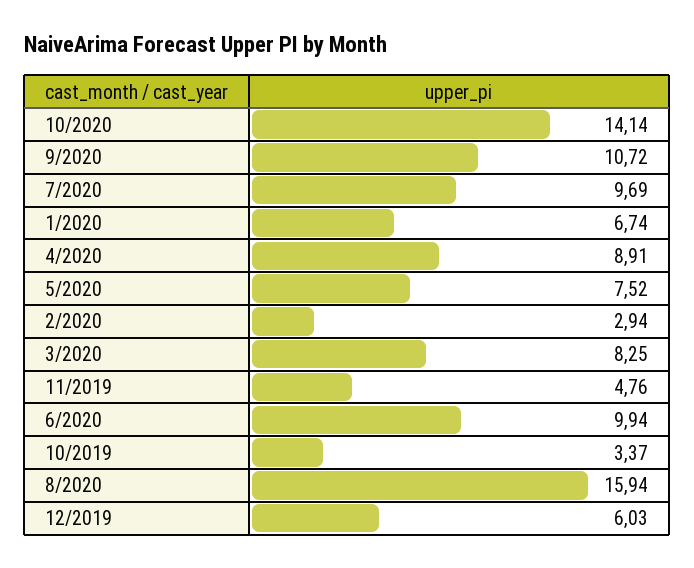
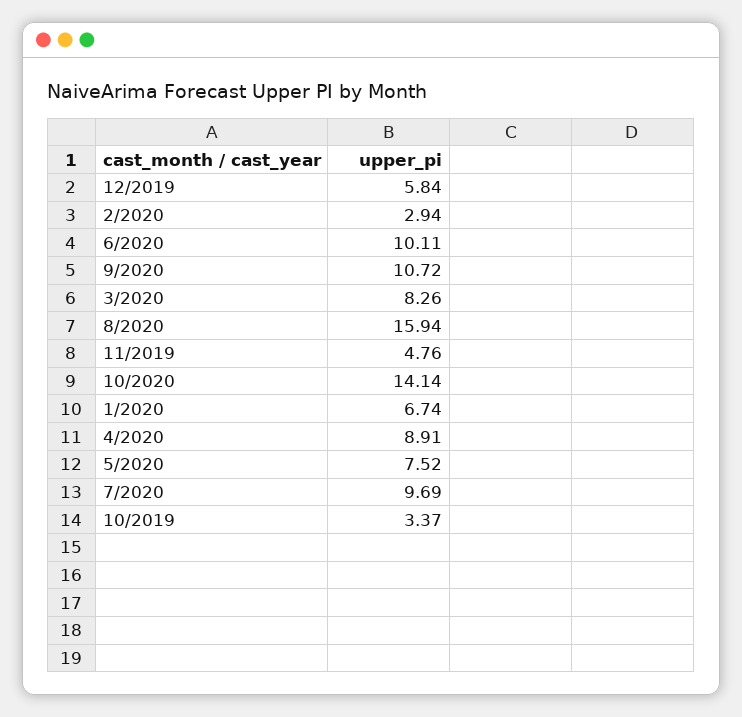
  {
    "10/2020": 14.14,
    "9/2020": 10.72,
    "7/2020": 9.69,
    "1/2020": 6.74,
    "4/2020": 8.91,
    "5/2020": 7.52,
    "2/2020": 2.94,
-   "3/2020": 8.25,
+   "3/2020": 8.26,
    "11/2019": 4.76,
-   "6/2020": 9.94,
+   "6/2020": 10.11,
    "10/2019": 3.37,
    "8/2020": 15.94,
-   "12/2019": 6.03
+   "12/2019": 5.84
  }

